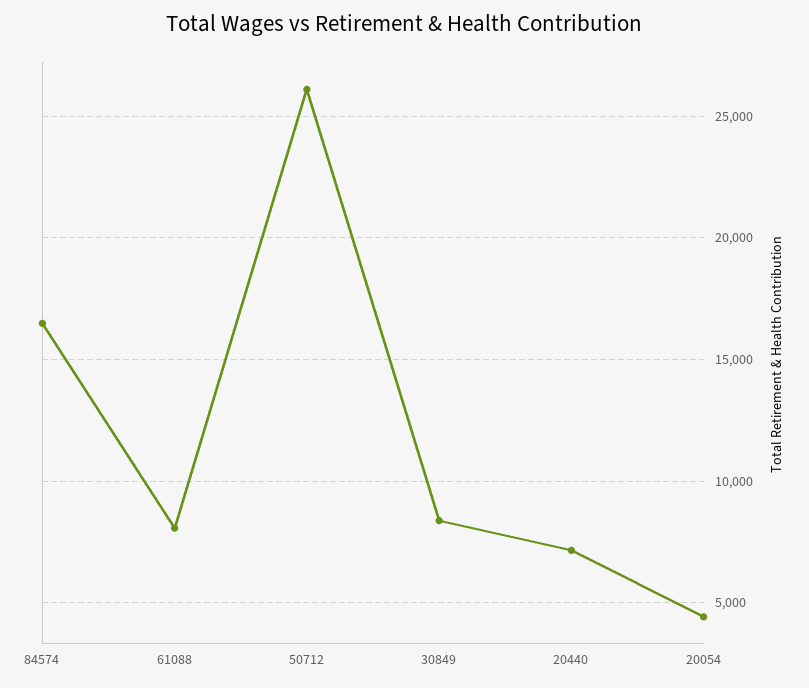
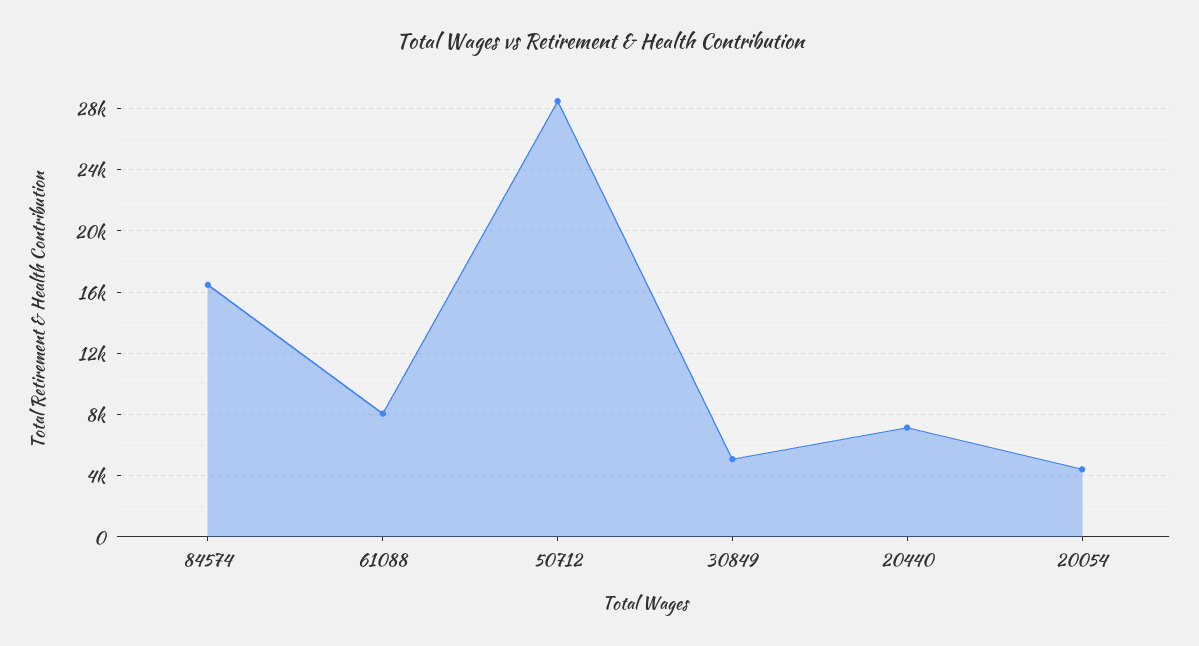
  {
    "84574": 16500,
    "61088": 8000,
-   "50712": 26000,
+   "50712": 28500,
-   "30849": 8500,
+   "30849": 5000,
    "20440": 7000,
    "20054": 4500
  }

